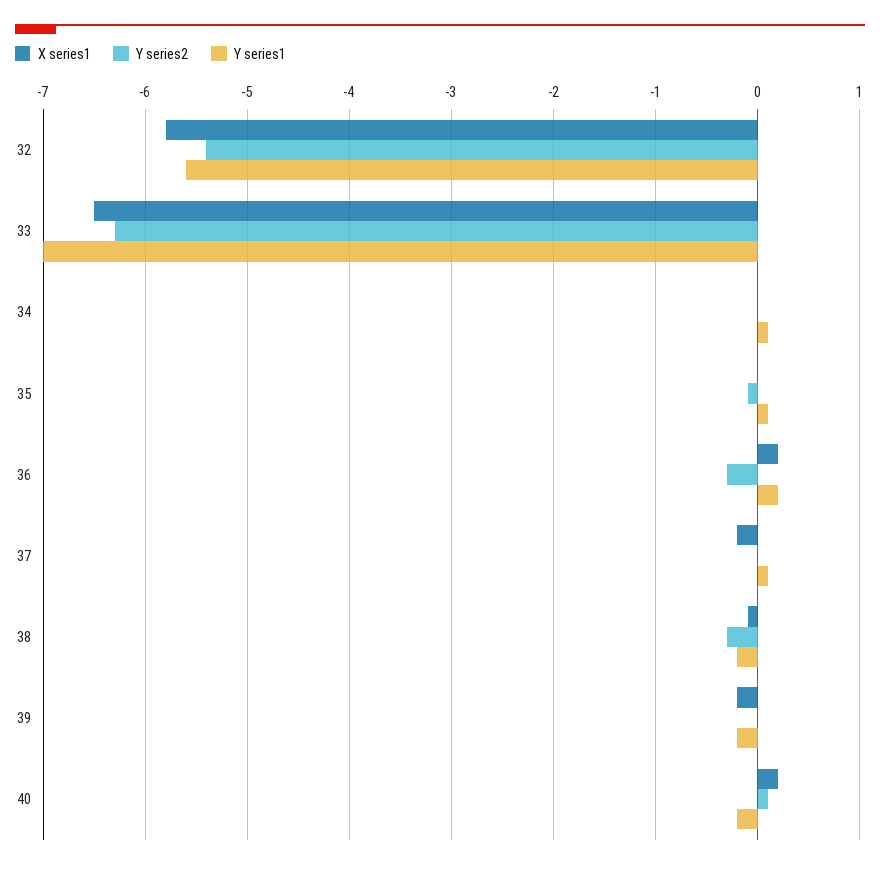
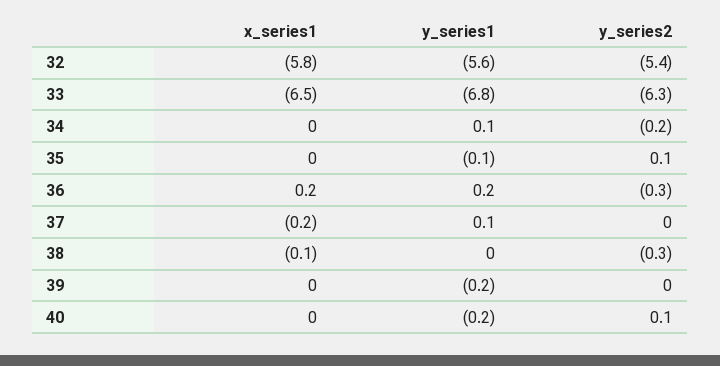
  {
    "X series1": {
      "32": -5.8,
      "33": -6.5,
      "34": 0,
      "35": 0,
      "36": 0.2,
      "37": -0.2,
      "38": -0.1,
-     "39": -0.2,
+     "39": 0,
-     "40": 0.2
+     "40": 0
    },
    "Y series2": {
      "32": -5.4,
      "33": -6.3,
-     "34": 0,
+     "34": -0.2,
-     "35": -0.1,
+     "35": 0.1,
      "36": -0.3,
      "37": 0,
      "38": -0.3,
      "39": 0,
      "40": 0.1
    },
    "Y series1": {
      "32": -5.6,
-     "33": -7,
+     "33": -6.8,
      "34": 0.1,
-     "35": 0.1,
+     "35": -0.1,
      "36": 0.2,
      "37": 0.1,
-     "38": -0.2,
+     "38": 0,
      "39": -0.2,
      "40": -0.2
    }
  }

